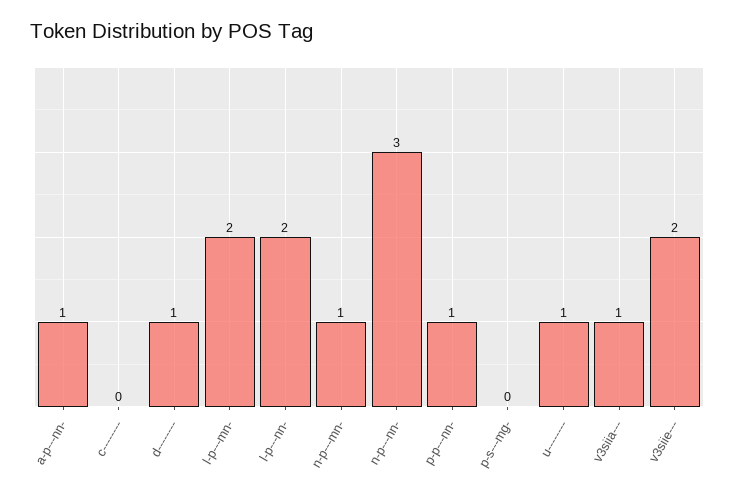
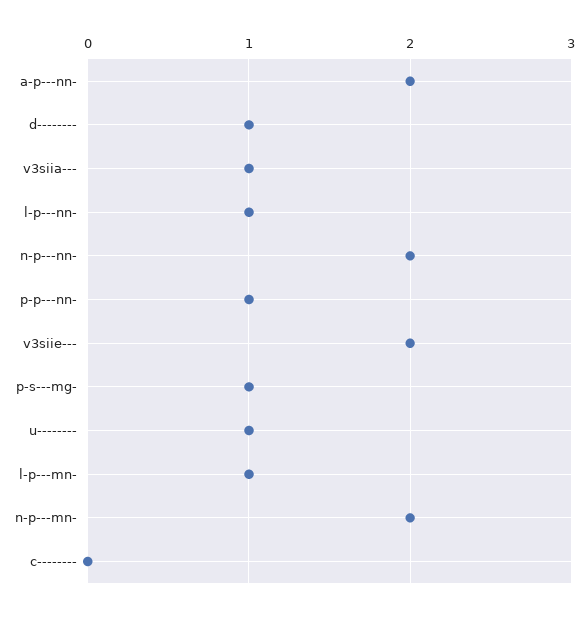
  {
-   "a-p---nn-": 1,
+   "a-p---nn-": 2,
    "c--------": 0,
    "d--------": 1,
-   "l-p---mn-": 2,
+   "l-p---mn-": 1,
-   "l-p---nn-": 2,
+   "l-p---nn-": 1,
-   "n-p---mn-": 1,
+   "n-p---mn-": 2,
-   "n-p---nn-": 3,
+   "n-p---nn-": 2,
    "p-p---nn-": 1,
-   "p-s---mg-": 0,
+   "p-s---mg-": 1,
    "u--------": 1,
    "v3siia---": 1,
    "v3siie---": 2
  }

